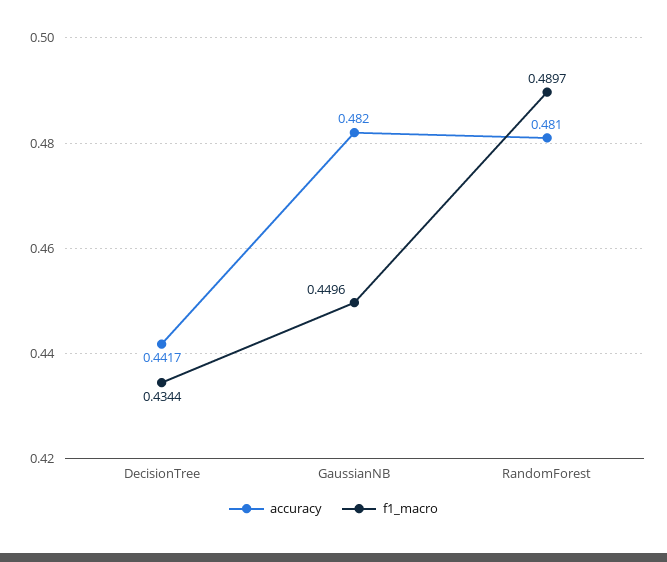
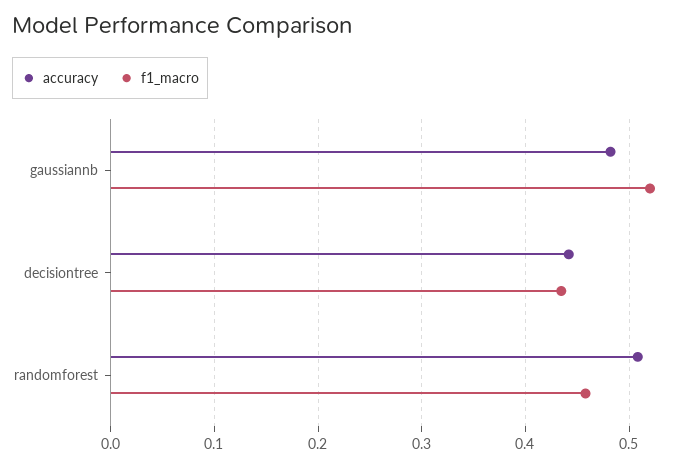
  {
    "accuracy": {
      "DecisionTree": 0.4417,
      "GaussianNB": 0.482,
-     "RandomForest": 0.481
+     "RandomForest": 0.51
    },
    "f1_macro": {
      "DecisionTree": 0.4344,
-     "GaussianNB": 0.4496,
+     "GaussianNB": 0.52,
-     "RandomForest": 0.4897
+     "RandomForest": 0.46
    }
  }

